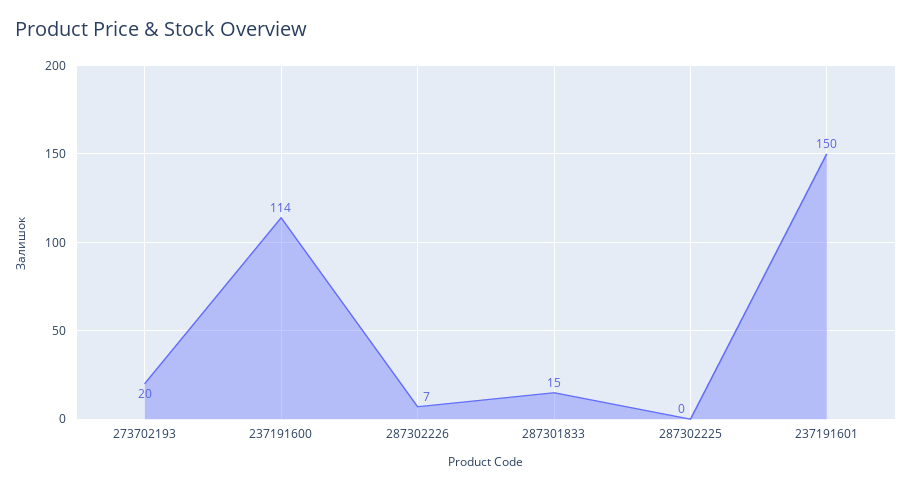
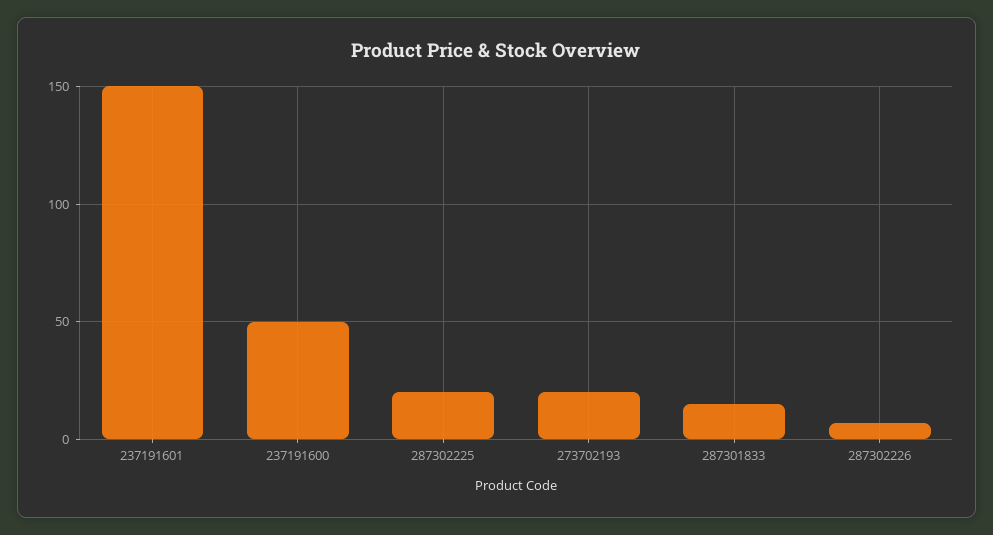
  {
    "273702193": 20,
-   "237191600": 114,
+   "237191600": 50,
    "287302226": 7,
    "287301833": 15,
-   "287302225": 0,
+   "287302225": 20,
    "237191601": 150
  }

